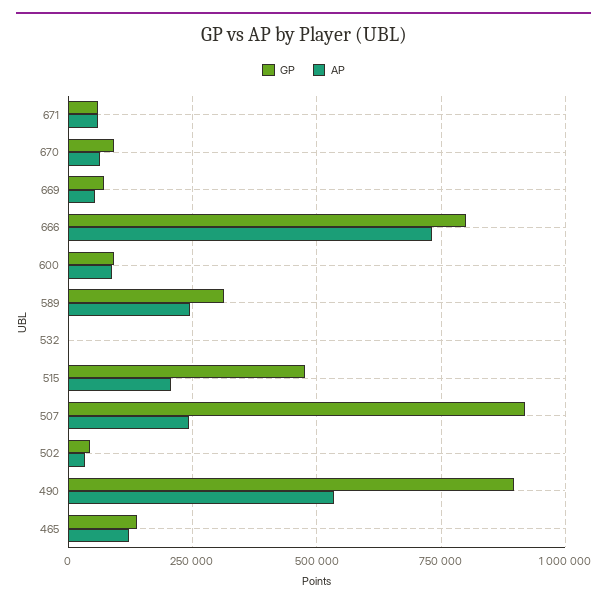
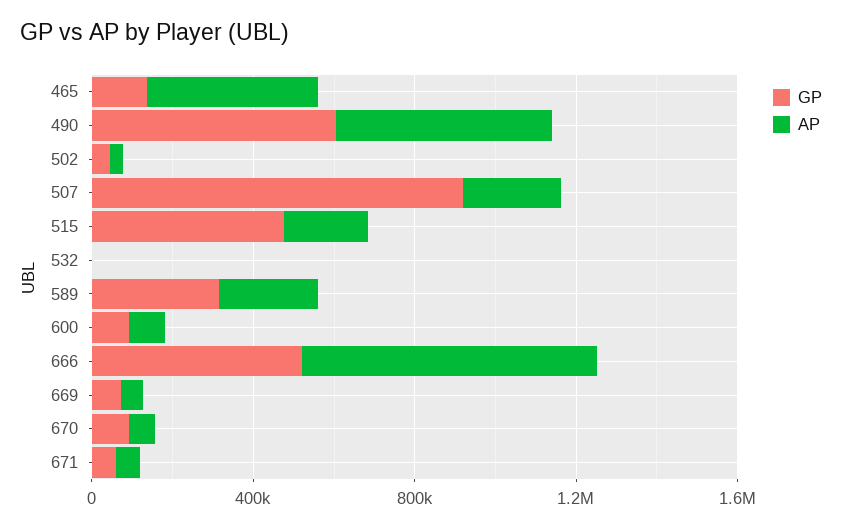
  {
    "GP": {
      "671": 50000,
      "670": 100000,
      "669": 75000,
-     "666": 800000,
+     "666": 500000,
      "600": 100000,
      "589": 325000,
      "532": 0,
      "515": 475000,
      "507": 925000,
      "502": 50000,
-     "490": 900000,
+     "490": 600000,
      "465": 125000
    },
    "AP": {
      "671": 50000,
      "670": 75000,
      "669": 50000,
      "666": 725000,
      "600": 100000,
      "589": 250000,
      "532": 0,
      "515": 200000,
      "507": 250000,
      "502": 25000,
      "490": 525000,
-     "465": 125000
+     "465": 400000
    }
  }

